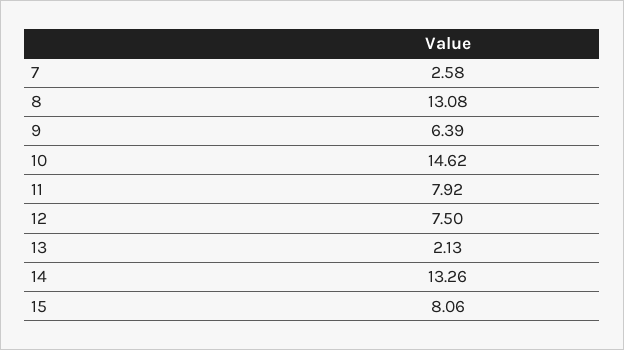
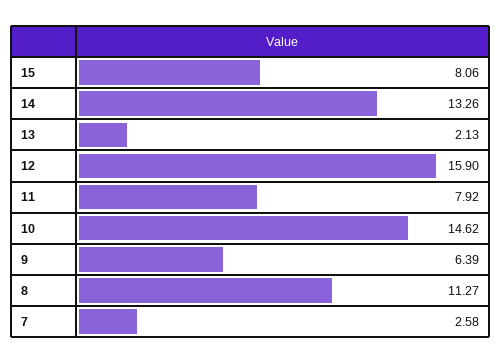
  {
    "7": 2.58,
-   "8": 13.08,
+   "8": 11.27,
    "9": 6.39,
    "10": 14.62,
    "11": 7.92,
-   "12": 7.5,
+   "12": 15.9,
    "13": 2.13,
    "14": 13.26,
    "15": 8.06
  }

